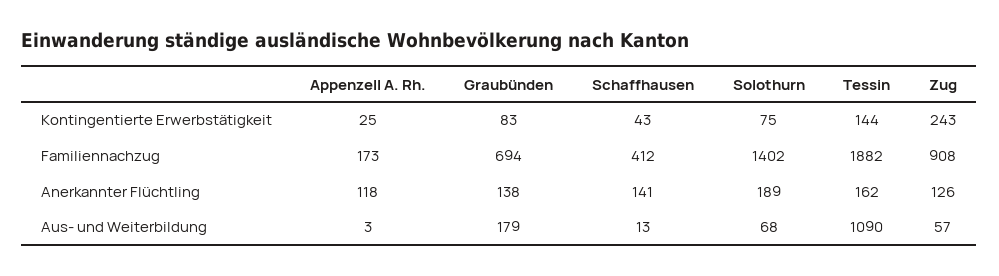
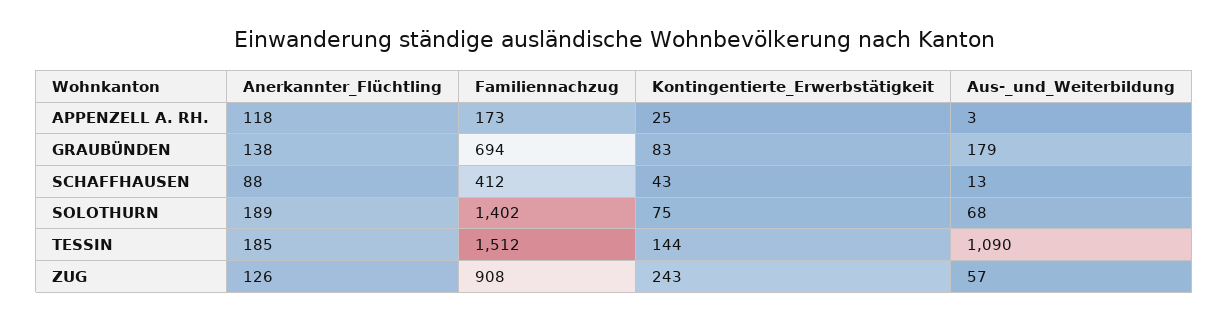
  {
    "Appenzell A. Rh.": {
      "Kontingentierte Erwerbstätigkeit": 25,
      "Familiennachzug": 173,
      "Anerkannter Flüchtling": 118,
      "Aus- und Weiterbildung": 3
    },
    "Graubünden": {
      "Kontingentierte Erwerbstätigkeit": 83,
      "Familiennachzug": 694,
      "Anerkannter Flüchtling": 138,
      "Aus- und Weiterbildung": 179
    },
    "Schaffhausen": {
      "Kontingentierte Erwerbstätigkeit": 43,
      "Familiennachzug": 412,
-     "Anerkannter Flüchtling": 141,
+     "Anerkannter Flüchtling": 88,
      "Aus- und Weiterbildung": 13
    },
    "Solothurn": {
      "Kontingentierte Erwerbstätigkeit": 75,
      "Familiennachzug": 1402,
      "Anerkannter Flüchtling": 189,
      "Aus- und Weiterbildung": 68
    },
    "Tessin": {
      "Kontingentierte Erwerbstätigkeit": 144,
-     "Familiennachzug": 1882,
+     "Familiennachzug": 1512,
-     "Anerkannter Flüchtling": 162,
+     "Anerkannter Flüchtling": 185,
      "Aus- und Weiterbildung": 1090
    },
    "Zug": {
      "Kontingentierte Erwerbstätigkeit": 243,
      "Familiennachzug": 908,
      "Anerkannter Flüchtling": 126,
      "Aus- und Weiterbildung": 57
    }
  }

